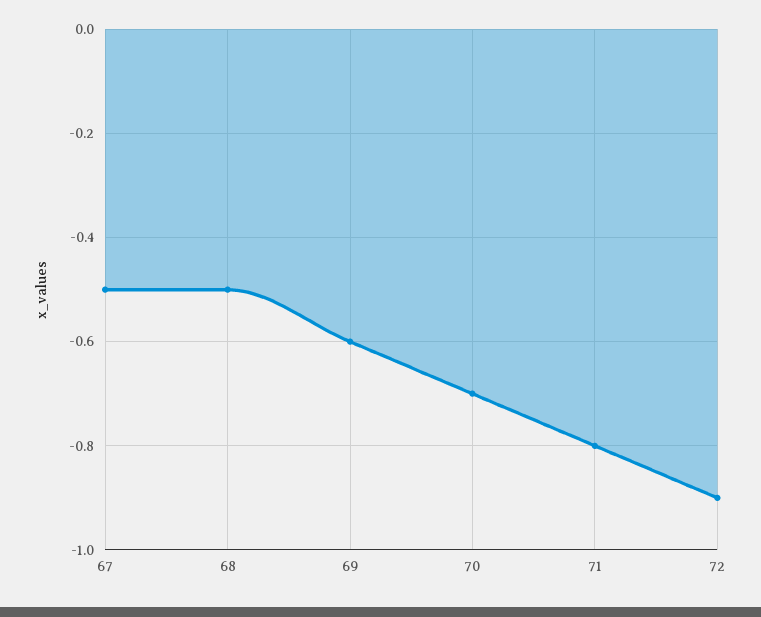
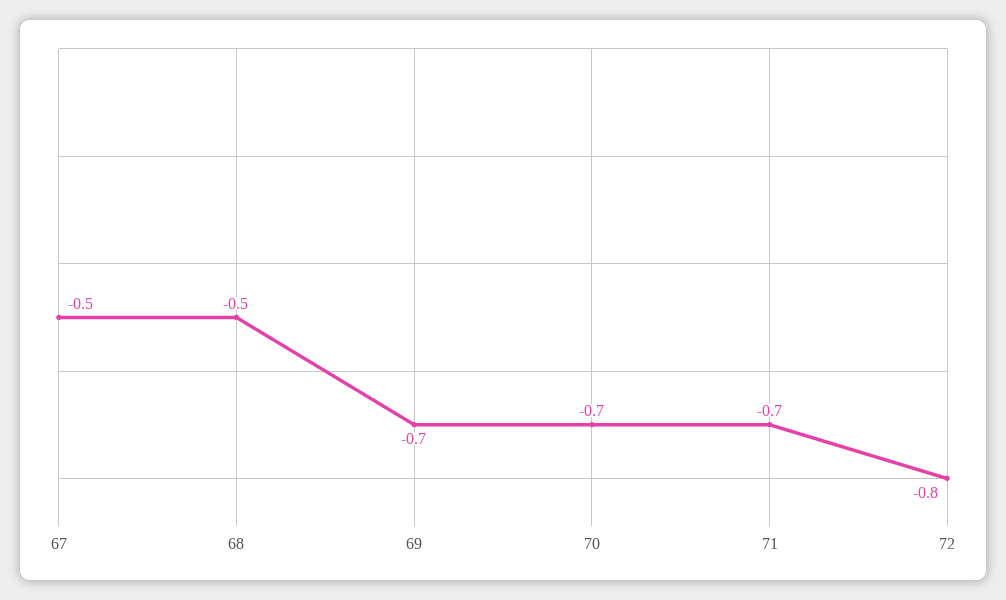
  {
    "67": -0.5,
    "68": -0.5,
-   "69": -0.6,
+   "69": -0.7,
    "70": -0.7,
-   "71": -0.8,
+   "71": -0.7,
-   "72": -0.9
+   "72": -0.8
  }

